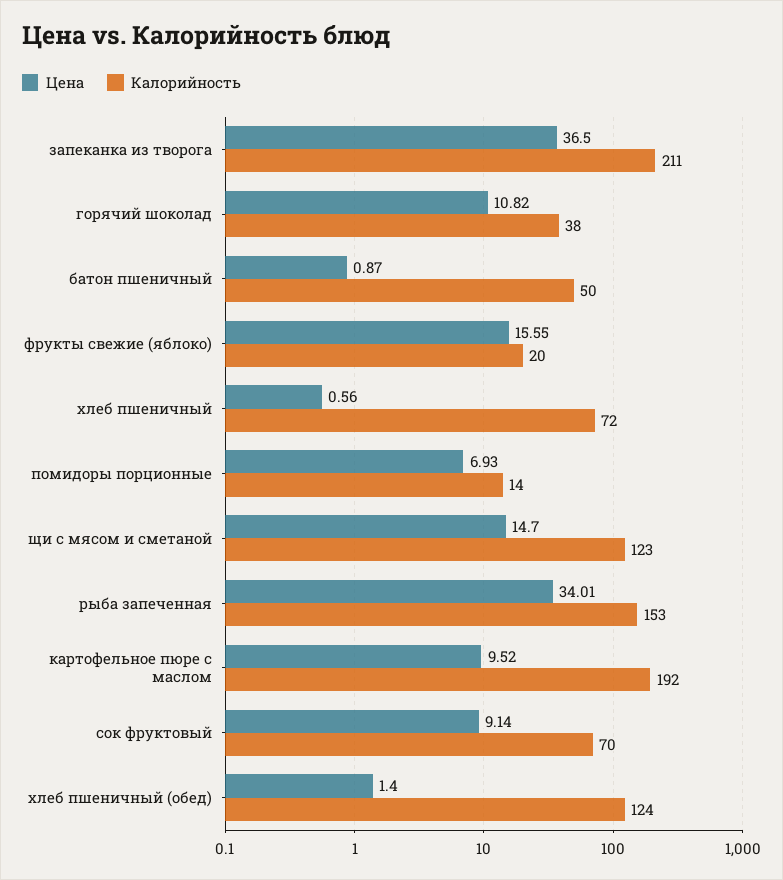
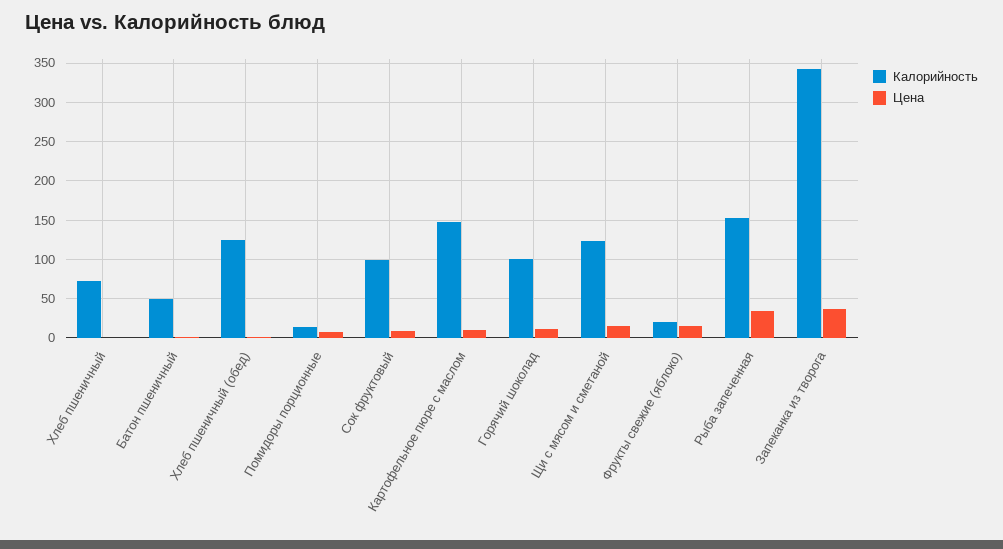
  {
    "Цена": {
      "запеканка из творога": 36.5,
      "горячий шоколад": 10.82,
      "батон пшеничный": 0.87,
      "фрукты свежие (яблоко)": 15.55,
      "хлеб пшеничный": 0.56,
      "помидоры порционные": 6.93,
      "щи с мясом и сметаной": 14.7,
      "рыба запеченная": 34.01,
      "картофельное пюре с маслом": 9.52,
      "сок фруктовый": 9.14,
      "хлеб пшеничный (обед)": 1.4
    },
    "Калорийность": {
-     "запеканка из творога": 211,
+     "запеканка из творога": 340,
-     "горячий шоколад": 38,
+     "горячий шоколад": 100,
      "батон пшеничный": 50,
      "фрукты свежие (яблоко)": 20,
      "хлеб пшеничный": 72,
      "помидоры порционные": 14,
      "щи с мясом и сметаной": 123,
      "рыба запеченная": 153,
-     "картофельное пюре с маслом": 192,
+     "картофельное пюре с маслом": 150,
-     "сок фруктовый": 70,
+     "сок фруктовый": 100,
      "хлеб пшеничный (обед)": 124
    }
  }

